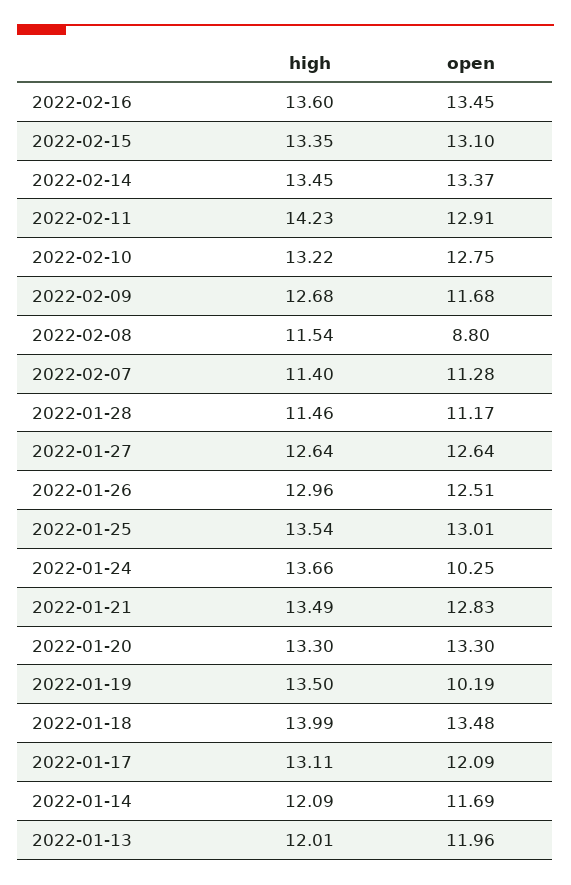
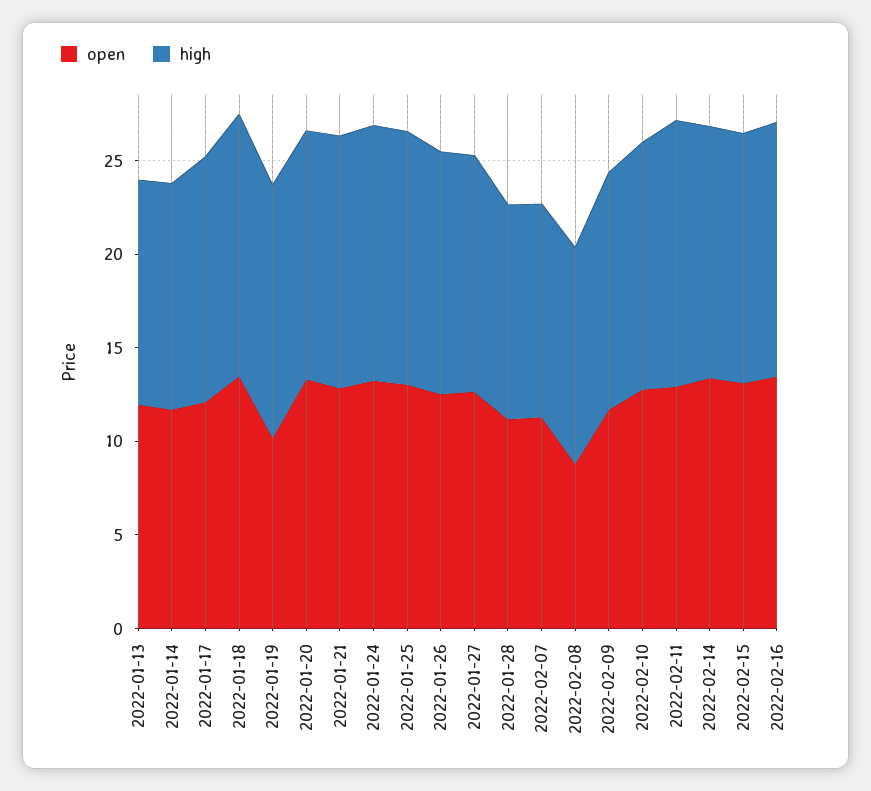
  {
    "high": {
      "2022-02-16": 13.6,
      "2022-02-15": 13.35,
      "2022-02-14": 13.45,
      "2022-02-11": 14.23,
      "2022-02-10": 13.22,
      "2022-02-09": 12.68,
      "2022-02-08": 11.54,
      "2022-02-07": 11.4,
      "2022-01-28": 11.46,
      "2022-01-27": 12.64,
      "2022-01-26": 12.96,
      "2022-01-25": 13.54,
      "2022-01-24": 13.66,
      "2022-01-21": 13.49,
      "2022-01-20": 13.3,
      "2022-01-19": 13.5,
      "2022-01-18": 13.99,
      "2022-01-17": 13.11,
      "2022-01-14": 12.09,
      "2022-01-13": 12.01
    },
    "open": {
      "2022-02-16": 13.45,
      "2022-02-15": 13.1,
      "2022-02-14": 13.37,
      "2022-02-11": 12.91,
      "2022-02-10": 12.75,
      "2022-02-09": 11.68,
      "2022-02-08": 8.8,
      "2022-02-07": 11.28,
      "2022-01-28": 11.17,
      "2022-01-27": 12.64,
      "2022-01-26": 12.51,
      "2022-01-25": 13.01,
-     "2022-01-24": 10.25,
+     "2022-01-24": 13,
      "2022-01-21": 12.83,
      "2022-01-20": 13.3,
      "2022-01-19": 10.19,
      "2022-01-18": 13.48,
      "2022-01-17": 12.09,
      "2022-01-14": 11.69,
      "2022-01-13": 11.96
    }
  }

